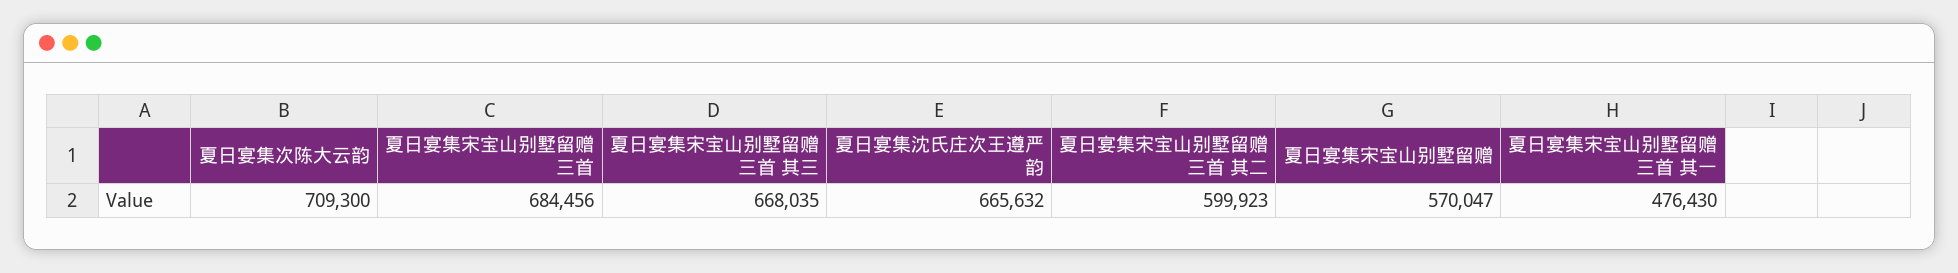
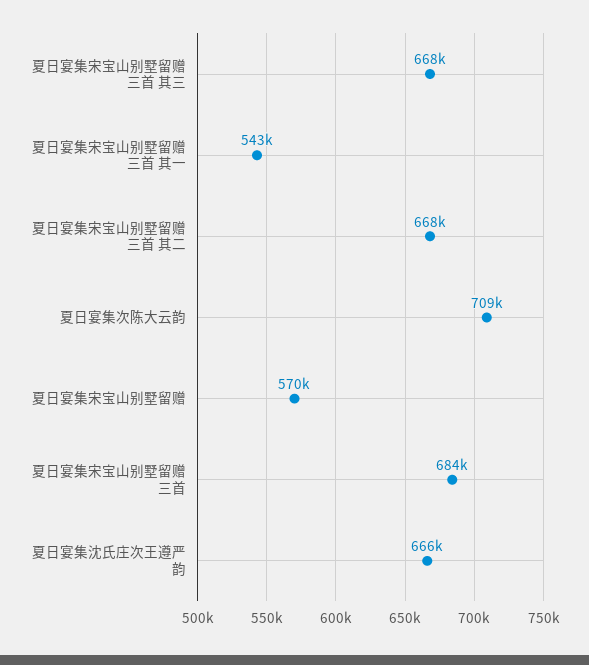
  {
    "夏日宴集次陈大云韵": 709300,
    "夏日宴集宋宝山别墅留赠三首": 684456,
    "夏日宴集宋宝山别墅留赠三首 其三": 668035,
    "夏日宴集沈氏庄次王遵严韵": 665632,
-   "夏日宴集宋宝山别墅留赠三首 其二": 599923,
+   "夏日宴集宋宝山别墅留赠三首 其二": 668000,
    "夏日宴集宋宝山别墅留赠": 570047,
-   "夏日宴集宋宝山别墅留赠三首 其一": 476430
+   "夏日宴集宋宝山别墅留赠三首 其一": 543000
  }

